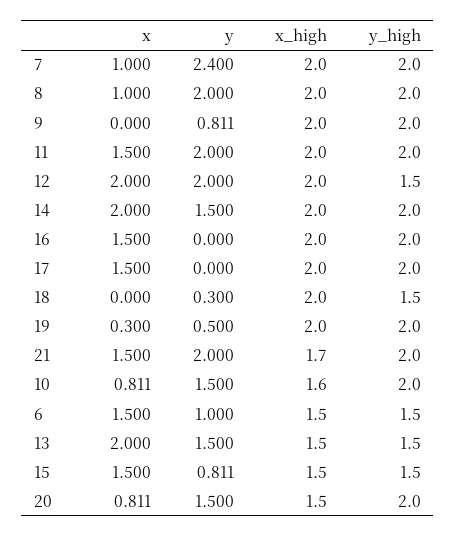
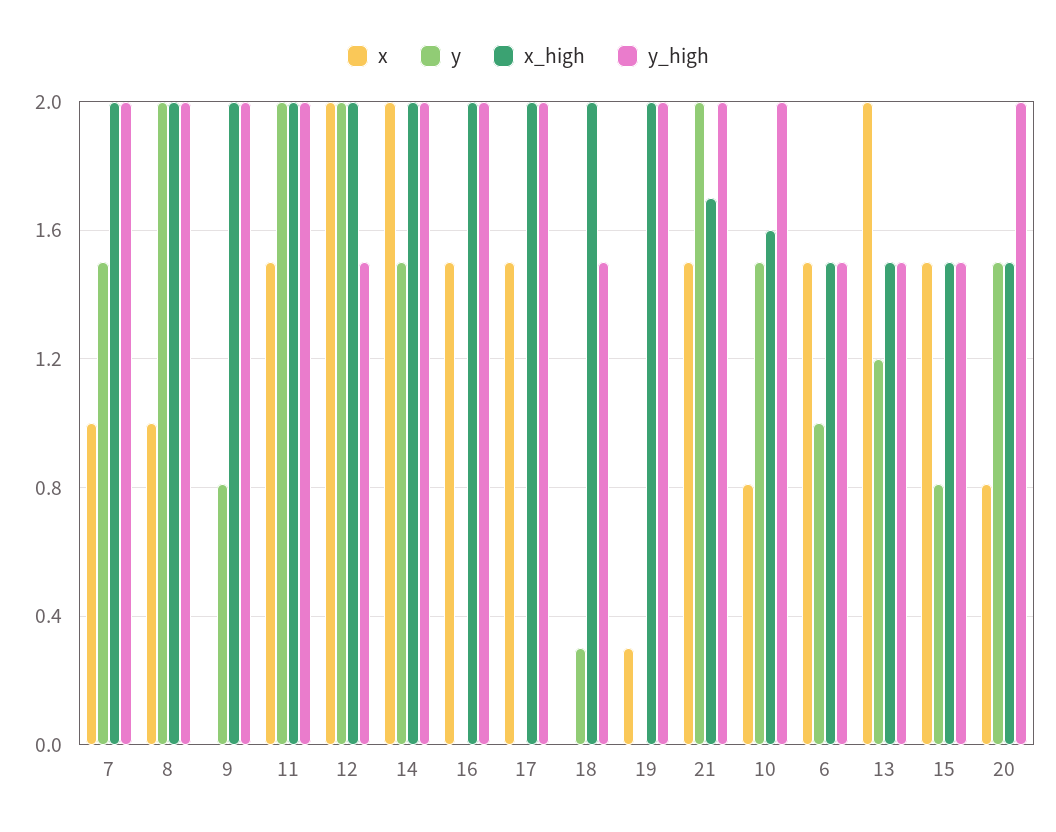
  {
    "x": {
      "7": 1,
      "8": 1,
      "9": 0,
      "11": 1.5,
      "12": 2,
      "14": 2,
      "16": 1.5,
      "17": 1.5,
      "18": 0,
      "19": 0.3,
      "21": 1.5,
      "10": 0.811,
      "6": 1.5,
      "13": 2,
      "15": 1.5,
      "20": 0.811
    },
    "y": {
-     "7": 2.4,
+     "7": 1.5,
      "8": 2,
      "9": 0.811,
      "11": 2,
      "12": 2,
      "14": 1.5,
      "16": 0,
      "17": 0,
      "18": 0.3,
-     "19": 0.5,
+     "19": 0,
      "21": 2,
      "10": 1.5,
      "6": 1,
-     "13": 1.5,
+     "13": 1.2,
      "15": 0.811,
      "20": 1.5
    },
    "x_high": {
      "7": 2,
      "8": 2,
      "9": 2,
      "11": 2,
      "12": 2,
      "14": 2,
      "16": 2,
      "17": 2,
      "18": 2,
      "19": 2,
      "21": 1.7,
      "10": 1.6,
      "6": 1.5,
      "13": 1.5,
      "15": 1.5,
      "20": 1.5
    },
    "y_high": {
      "7": 2,
      "8": 2,
      "9": 2,
      "11": 2,
      "12": 1.5,
      "14": 2,
      "16": 2,
      "17": 2,
      "18": 1.5,
      "19": 2,
      "21": 2,
      "10": 2,
      "6": 1.5,
      "13": 1.5,
      "15": 1.5,
      "20": 2
    }
  }

